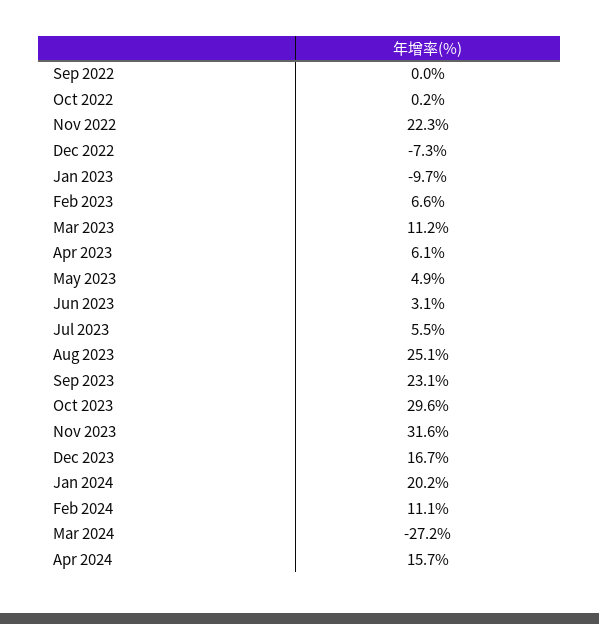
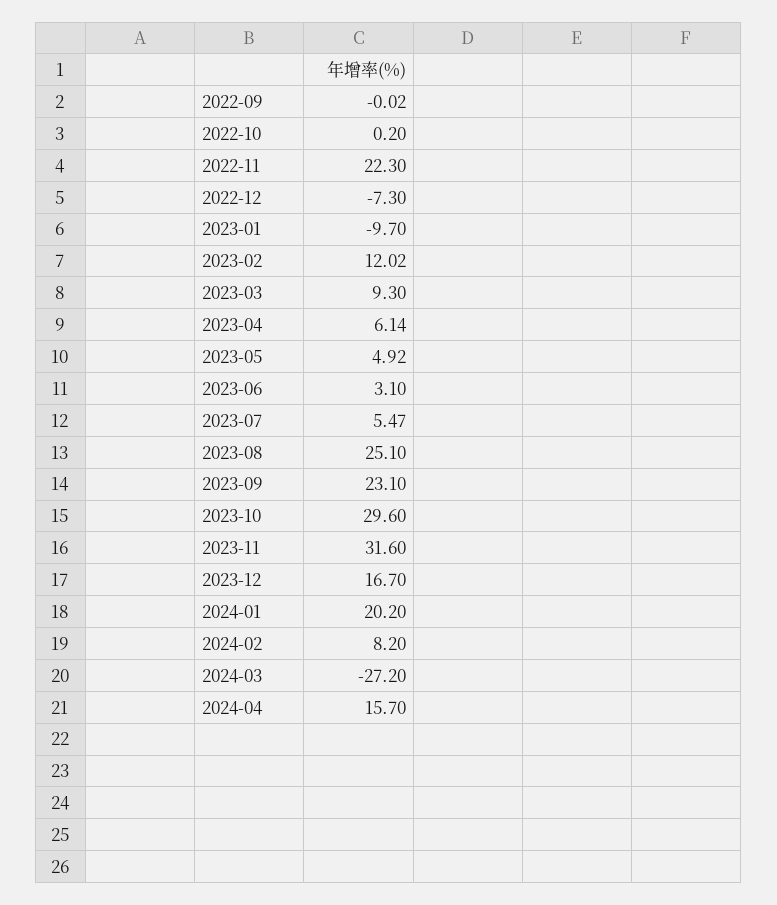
  {
    "Sep 2022": -0.02,
    "Oct 2022": 0.2,
    "Nov 2022": 22.3,
    "Dec 2022": -7.3,
    "Jan 2023": -9.7,
-   "Feb 2023": 6.6,
+   "Feb 2023": 12.02,
-   "Mar 2023": 11.2,
+   "Mar 2023": 9.3,
    "Apr 2023": 6.14,
    "May 2023": 4.92,
    "Jun 2023": 3.1,
    "Jul 2023": 5.47,
    "Aug 2023": 25.1,
    "Sep 2023": 23.1,
    "Oct 2023": 29.6,
    "Nov 2023": 31.6,
    "Dec 2023": 16.7,
    "Jan 2024": 20.2,
-   "Feb 2024": 11.1,
+   "Feb 2024": 8.2,
    "Mar 2024": -27.2,
    "Apr 2024": 15.7
  }

